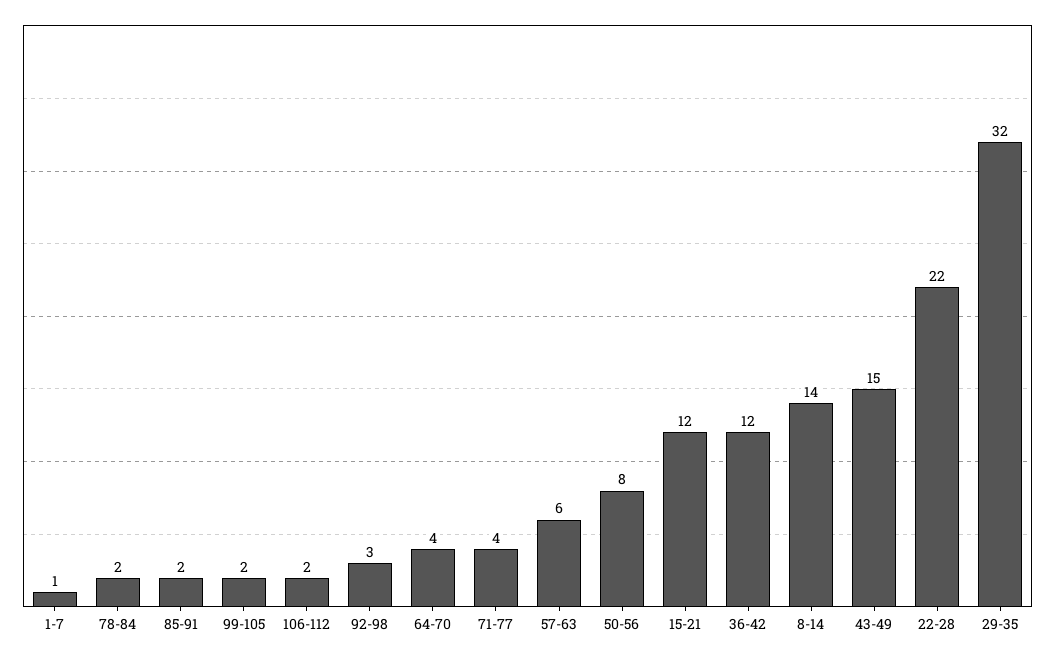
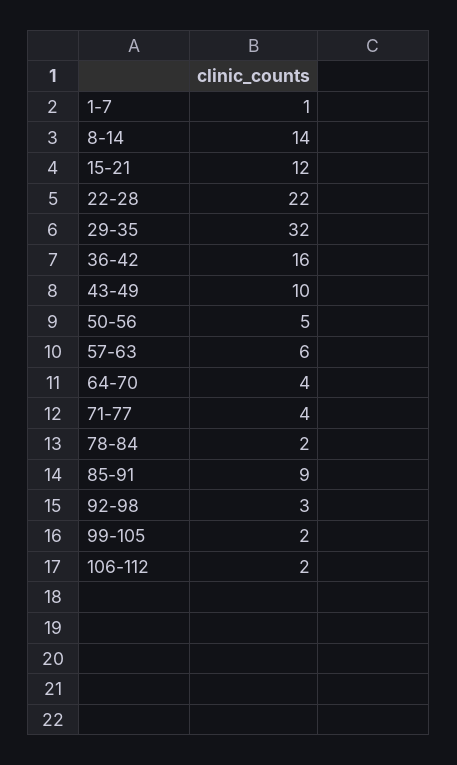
  {
    "1-7": 1,
    "78-84": 2,
-   "85-91": 2,
+   "85-91": 9,
    "99-105": 2,
    "106-112": 2,
    "92-98": 3,
    "64-70": 4,
    "71-77": 4,
    "57-63": 6,
-   "50-56": 8,
+   "50-56": 5,
    "15-21": 12,
-   "36-42": 12,
+   "36-42": 16,
    "8-14": 14,
-   "43-49": 15,
+   "43-49": 10,
    "22-28": 22,
    "29-35": 32
  }

